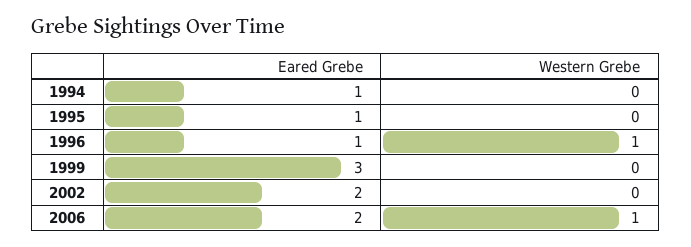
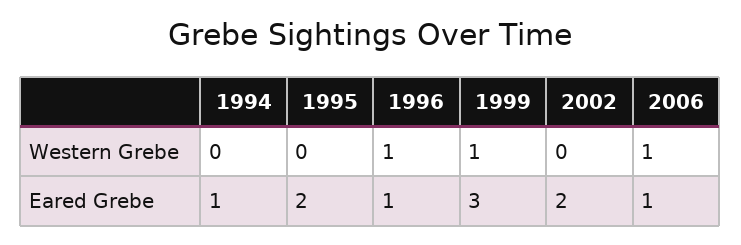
  {
    "Eared Grebe": {
      "1994": 1,
-     "1995": 1,
+     "1995": 2,
      "1996": 1,
      "1999": 3,
      "2002": 2,
-     "2006": 2
+     "2006": 1
    },
    "Western Grebe": {
      "1994": 0,
      "1995": 0,
      "1996": 1,
-     "1999": 0,
+     "1999": 1,
      "2002": 0,
      "2006": 1
    }
  }

